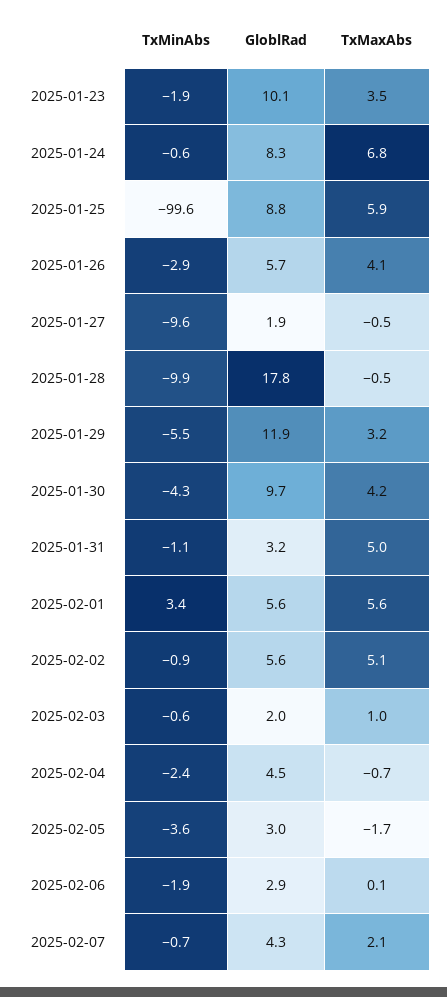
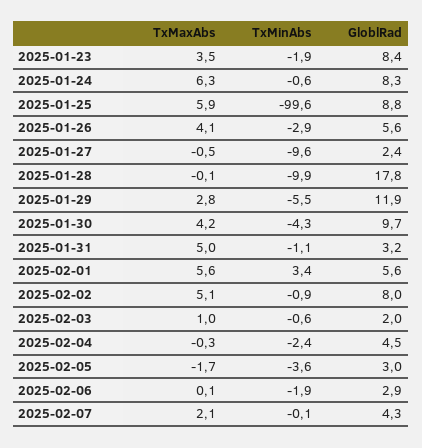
  {
    "TxMinAbs": {
      "2025-01-23": -1.9,
      "2025-01-24": -0.6,
      "2025-01-25": -99.6,
      "2025-01-26": -2.9,
      "2025-01-27": -9.6,
      "2025-01-28": -9.9,
      "2025-01-29": -5.5,
      "2025-01-30": -4.3,
      "2025-01-31": -1.1,
      "2025-02-01": 3.4,
      "2025-02-02": -0.9,
      "2025-02-03": -0.6,
      "2025-02-04": -2.4,
      "2025-02-05": -3.6,
      "2025-02-06": -1.9,
-     "2025-02-07": -0.7
+     "2025-02-07": -0.1
    },
    "GloblRad": {
-     "2025-01-23": 10.1,
+     "2025-01-23": 8.4,
      "2025-01-24": 8.3,
      "2025-01-25": 8.8,
-     "2025-01-26": 5.7,
+     "2025-01-26": 5.6,
-     "2025-01-27": 1.9,
+     "2025-01-27": 2.4,
      "2025-01-28": 17.8,
      "2025-01-29": 11.9,
      "2025-01-30": 9.7,
      "2025-01-31": 3.2,
      "2025-02-01": 5.6,
-     "2025-02-02": 5.6,
+     "2025-02-02": 8,
      "2025-02-03": 2,
      "2025-02-04": 4.5,
      "2025-02-05": 3,
      "2025-02-06": 2.9,
      "2025-02-07": 4.3
    },
    "TxMaxAbs": {
      "2025-01-23": 3.5,
-     "2025-01-24": 6.8,
+     "2025-01-24": 6.3,
      "2025-01-25": 5.9,
      "2025-01-26": 4.1,
      "2025-01-27": -0.5,
-     "2025-01-28": -0.5,
+     "2025-01-28": -0.1,
-     "2025-01-29": 3.2,
+     "2025-01-29": 2.8,
      "2025-01-30": 4.2,
      "2025-01-31": 5,
      "2025-02-01": 5.6,
      "2025-02-02": 5.1,
      "2025-02-03": 1,
-     "2025-02-04": -0.7,
+     "2025-02-04": -0.3,
      "2025-02-05": -1.7,
      "2025-02-06": 0.1,
      "2025-02-07": 2.1
    }
  }

